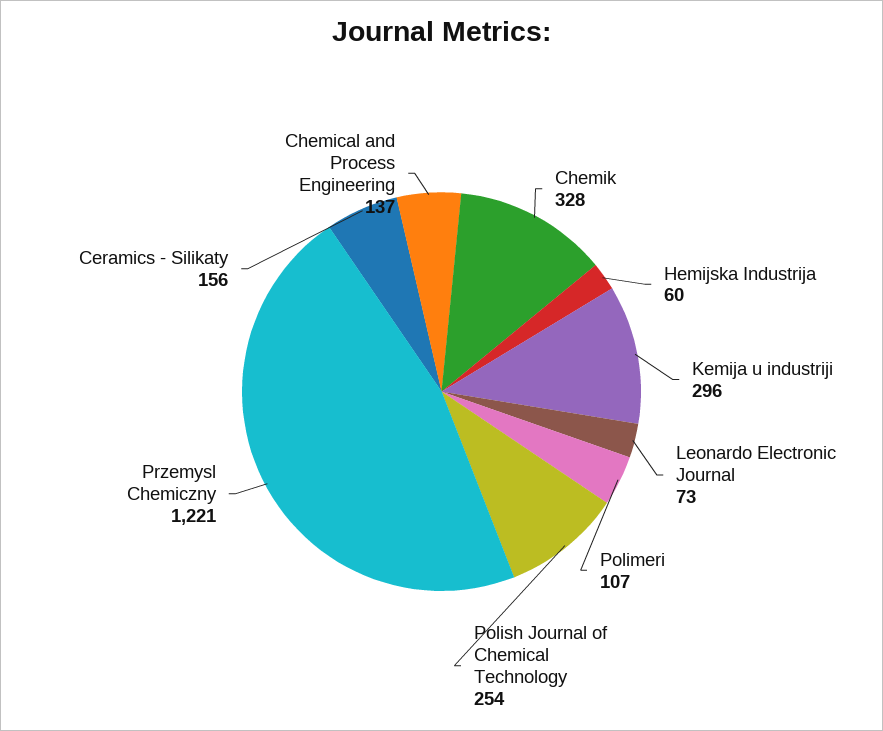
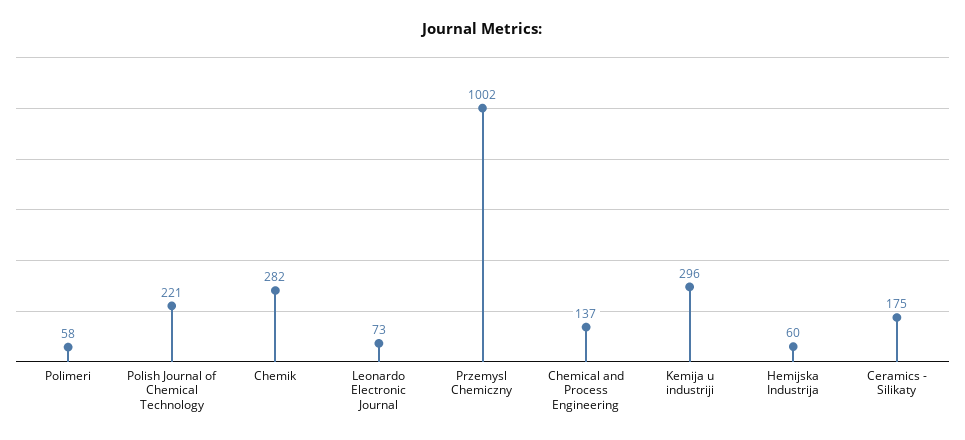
  {
-   "Chemik": 328,
+   "Chemik": 282,
    "Hemijska Industrija": 60,
    "Kemija u industriji": 296,
    "Leonardo Electronic Journal": 73,
-   "Polimeri": 107,
+   "Polimeri": 58,
-   "Polish Journal of Chemical Technology": 254,
+   "Polish Journal of Chemical Technology": 221,
-   "Przemysl Chemiczny": 1221,
+   "Przemysl Chemiczny": 1002,
-   "Ceramics - Silikaty": 156,
+   "Ceramics - Silikaty": 175,
    "Chemical and Process Engineering": 137
  }

